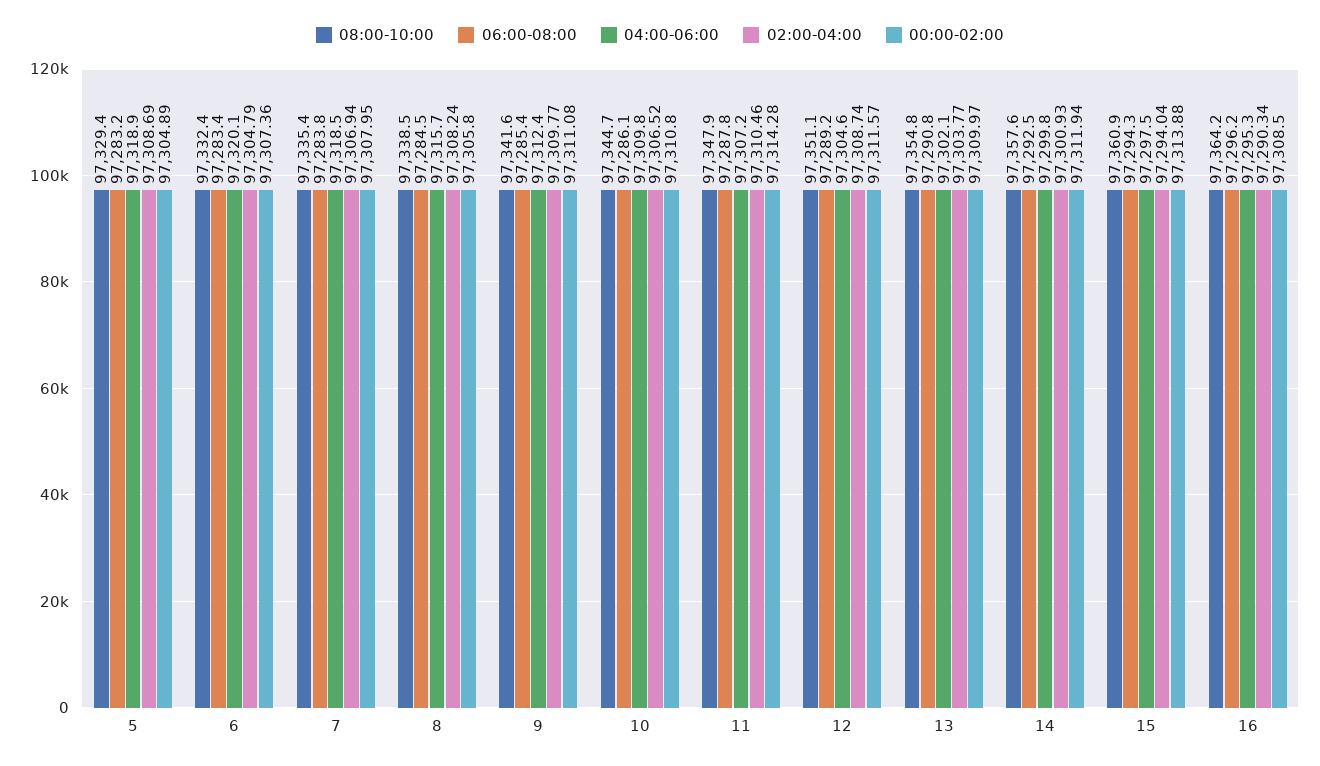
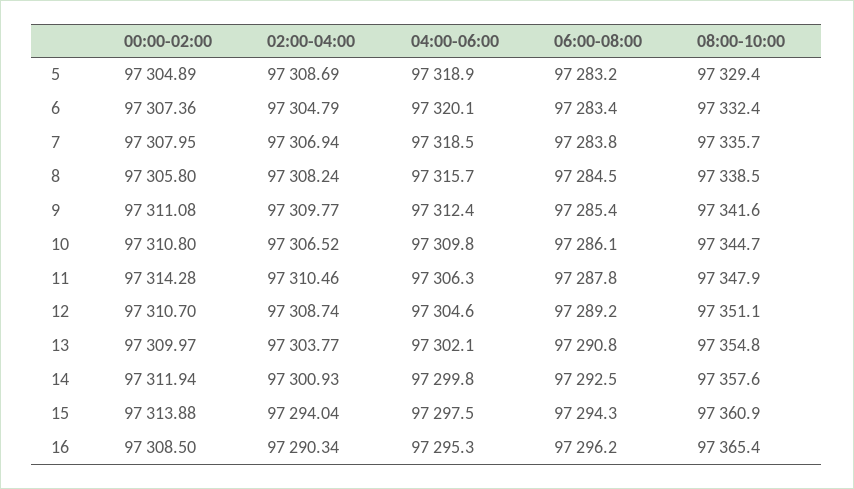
  {
    "08:00-10:00": {
      "5": 97329.4,
      "6": 97332.4,
-     "7": 97335.4,
+     "7": 97335.7,
      "8": 97338.5,
      "9": 97341.6,
      "10": 97344.7,
      "11": 97347.9,
      "12": 97351.1,
      "13": 97354.8,
      "14": 97357.6,
      "15": 97360.9,
-     "16": 97364.2
+     "16": 97365.4
    },
    "06:00-08:00": {
      "5": 97283.2,
      "6": 97283.4,
      "7": 97283.8,
      "8": 97284.5,
      "9": 97285.4,
      "10": 97286.1,
      "11": 97287.8,
      "12": 97289.2,
      "13": 97290.8,
      "14": 97292.5,
      "15": 97294.3,
      "16": 97296.2
    },
    "04:00-06:00": {
      "5": 97318.9,
      "6": 97320.1,
      "7": 97318.5,
      "8": 97315.7,
      "9": 97312.4,
      "10": 97309.8,
-     "11": 97307.2,
+     "11": 97306.3,
      "12": 97304.6,
      "13": 97302.1,
      "14": 97299.8,
      "15": 97297.5,
      "16": 97295.3
    },
    "02:00-04:00": {
      "5": 97308.69,
      "6": 97304.79,
      "7": 97306.94,
      "8": 97308.24,
      "9": 97309.77,
      "10": 97306.52,
      "11": 97310.46,
      "12": 97308.74,
      "13": 97303.77,
      "14": 97300.93,
      "15": 97294.04,
      "16": 97290.34
    },
    "00:00-02:00": {
      "5": 97304.89,
      "6": 97307.36,
      "7": 97307.95,
      "8": 97305.8,
      "9": 97311.08,
      "10": 97310.8,
      "11": 97314.28,
-     "12": 97311.57,
+     "12": 97310.7,
      "13": 97309.97,
      "14": 97311.94,
      "15": 97313.88,
      "16": 97308.5
    }
  }

